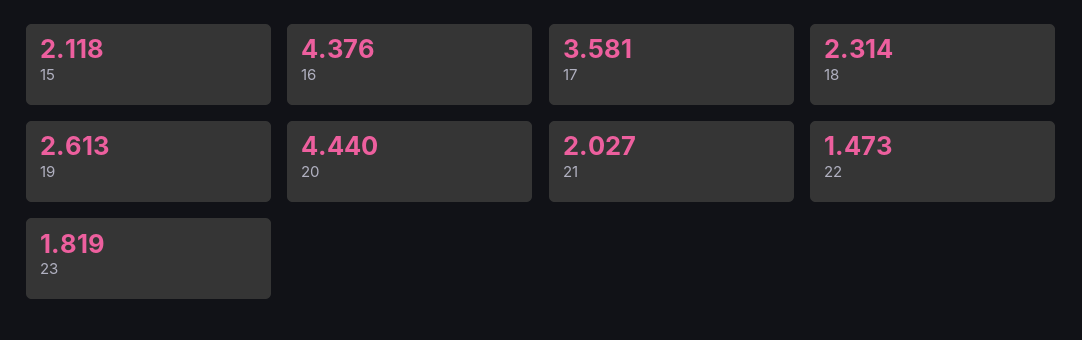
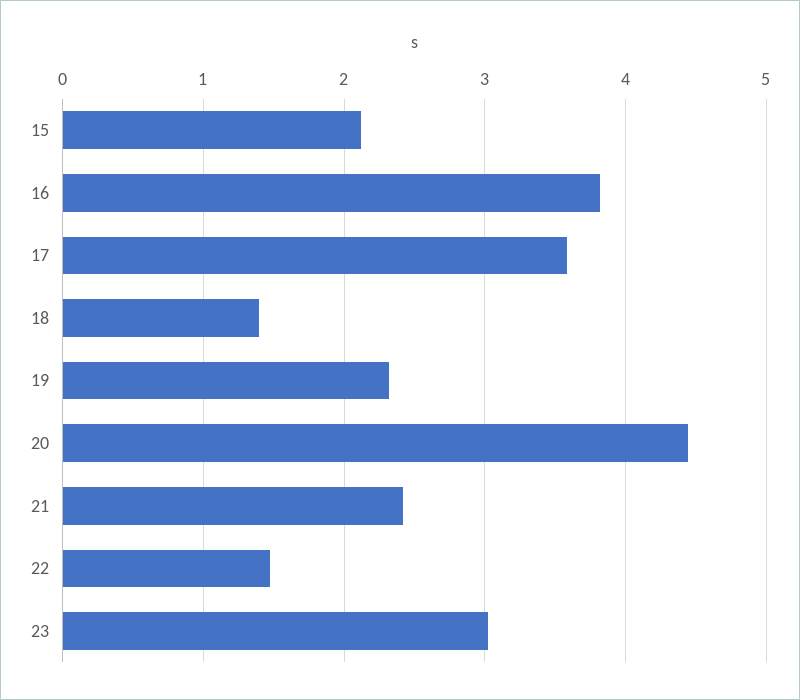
  {
    "15": 2.118,
-   "16": 4.376,
+   "16": 3.8,
    "17": 3.581,
-   "18": 2.314,
+   "18": 1.4,
-   "19": 2.613,
+   "19": 2.3,
    "20": 4.44,
-   "21": 2.027,
+   "21": 2.4,
    "22": 1.473,
-   "23": 1.819
+   "23": 3
  }

